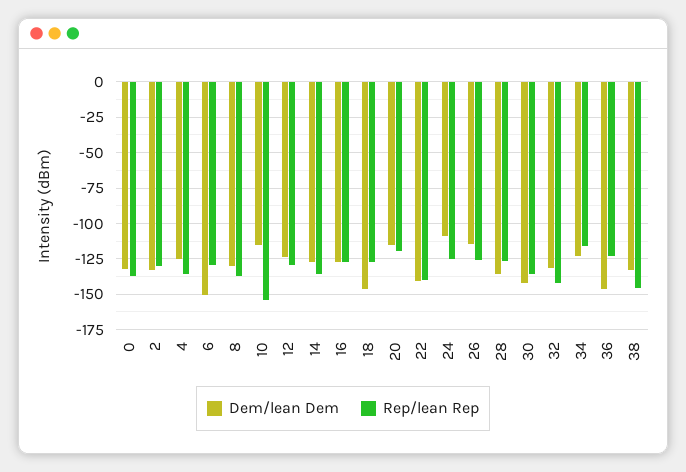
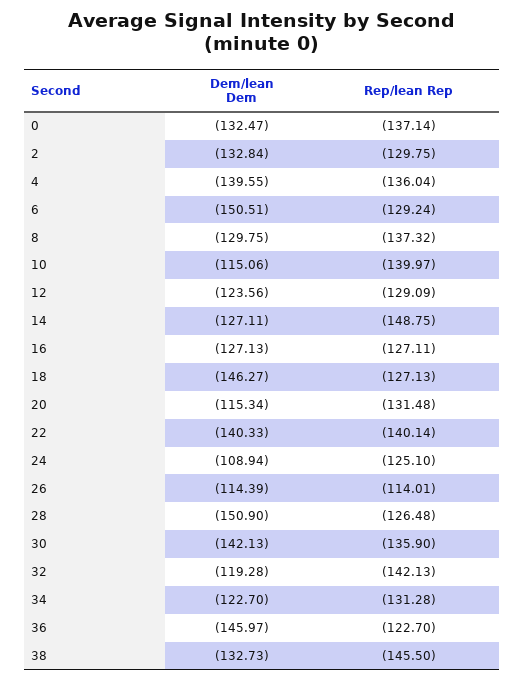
  {
    "Dem/lean Dem": {
      "0": -132.47,
      "2": -132.84,
-     "4": -125,
+     "4": -139.55,
      "6": -150.51,
      "8": -129.75,
      "10": -115.06,
      "12": -123.56,
      "14": -127.11,
      "16": -127.13,
      "18": -146.27,
      "20": -115.34,
      "22": -140.33,
      "24": -108.94,
      "26": -114.39,
-     "28": -135,
+     "28": -150.9,
      "30": -142.13,
-     "32": -130,
+     "32": -119.28,
      "34": -122.7,
      "36": -145.97,
      "38": -132.73
    },
    "Rep/lean Rep": {
      "0": -137.14,
      "2": -129.75,
      "4": -136.04,
      "6": -129.24,
      "8": -137.32,
-     "10": -155,
+     "10": -139.97,
      "12": -129.09,
-     "14": -135,
+     "14": -148.75,
      "16": -127.11,
      "18": -127.13,
-     "20": -120,
+     "20": -131.48,
      "22": -140.14,
      "24": -125.1,
-     "26": -125,
+     "26": -114.01,
      "28": -126.48,
      "30": -135.9,
      "32": -142.13,
-     "34": -115,
+     "34": -131.28,
      "36": -122.7,
      "38": -145.5
    }
  }

